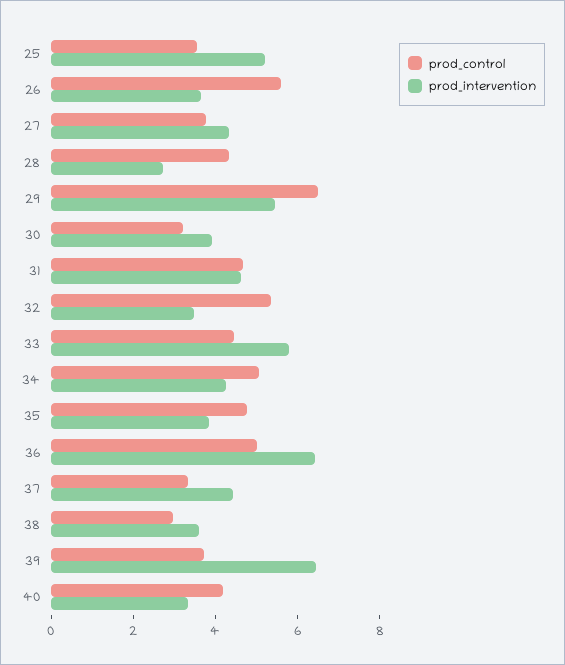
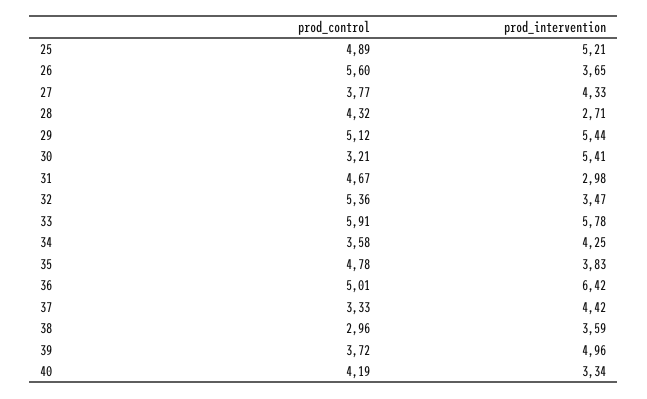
  {
    "prod_control": {
-     "25": 3.5,
+     "25": 4.89,
      "26": 5.6,
      "27": 3.77,
      "28": 4.32,
-     "29": 6.5,
+     "29": 5.12,
      "30": 3.21,
      "31": 4.67,
      "32": 5.36,
-     "33": 4.5,
+     "33": 5.91,
-     "34": 5,
+     "34": 3.58,
      "35": 4.78,
      "36": 5.01,
      "37": 3.33,
      "38": 2.96,
      "39": 3.72,
      "40": 4.19
    },
    "prod_intervention": {
      "25": 5.21,
      "26": 3.65,
      "27": 4.33,
      "28": 2.71,
      "29": 5.44,
-     "30": 4,
+     "30": 5.41,
-     "31": 4.5,
+     "31": 2.98,
      "32": 3.47,
      "33": 5.78,
      "34": 4.25,
      "35": 3.83,
      "36": 6.42,
      "37": 4.42,
      "38": 3.59,
-     "39": 6.5,
+     "39": 4.96,
      "40": 3.34
    }
  }

